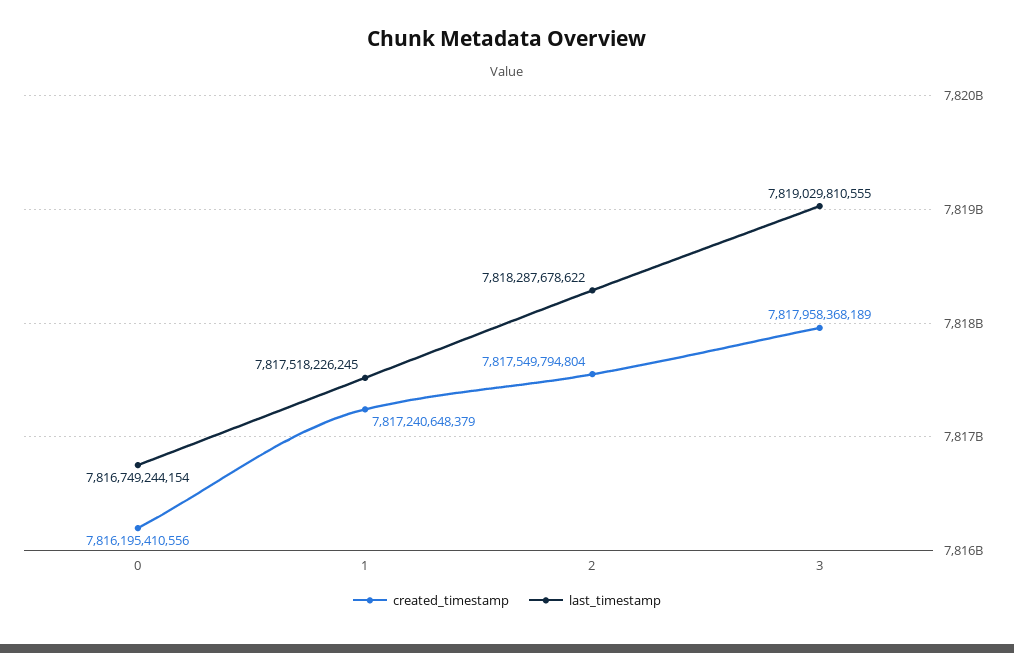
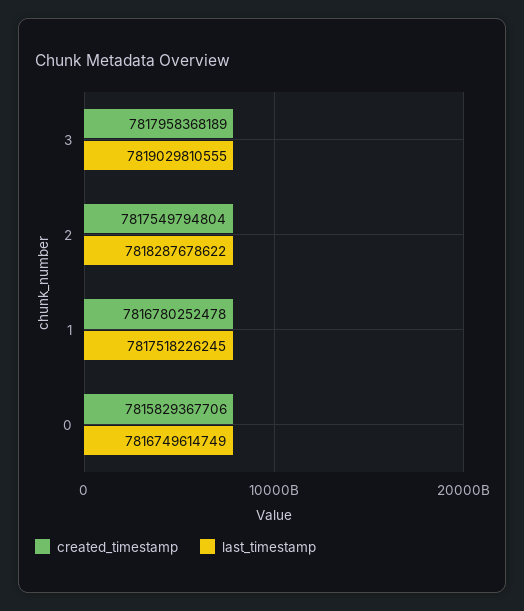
  {
    "created_timestamp": {
-     "0": 7816195410556,
+     "0": 7815829367706,
-     "1": 7817240648379,
+     "1": 7816780252478,
      "2": 7817549794804,
      "3": 7817958368189
    },
    "last_timestamp": {
-     "0": 7816749244154,
+     "0": 7816749614749,
      "1": 7817518226245,
      "2": 7818287678622,
      "3": 7819029810555
    }
  }

